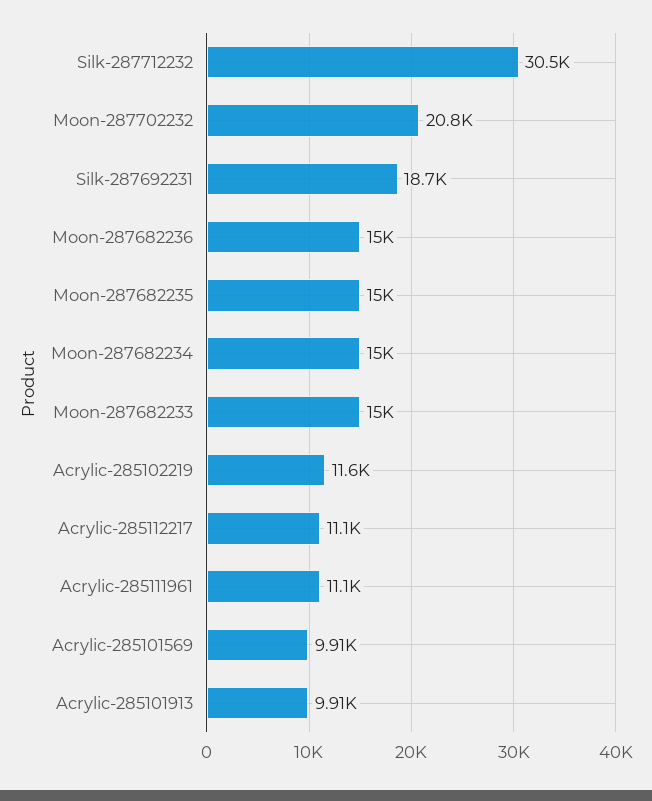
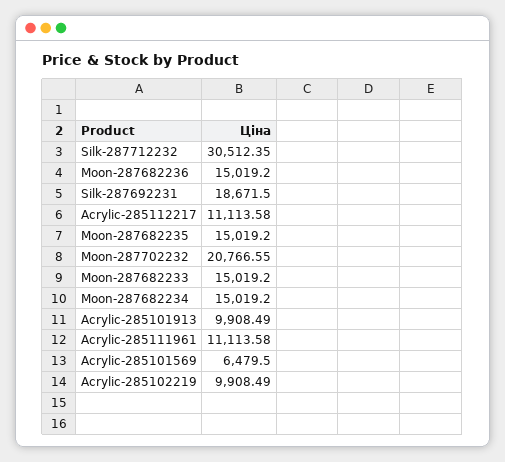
  {
    "Silk-287712232": 30512.35,
    "Moon-287702232": 20766.55,
    "Silk-287692231": 18671.5,
    "Moon-287682236": 15019.2,
    "Moon-287682235": 15019.2,
    "Moon-287682234": 15019.2,
    "Moon-287682233": 15019.2,
-   "Acrylic-285102219": 11600,
+   "Acrylic-285102219": 9908.49,
    "Acrylic-285112217": 11113.58,
    "Acrylic-285111961": 11113.58,
-   "Acrylic-285101569": 9910,
+   "Acrylic-285101569": 6479.5,
    "Acrylic-285101913": 9908.49
  }

